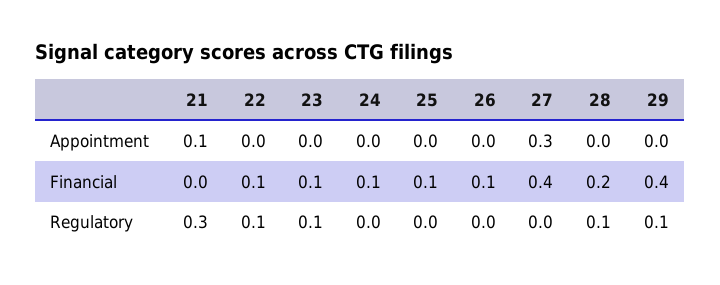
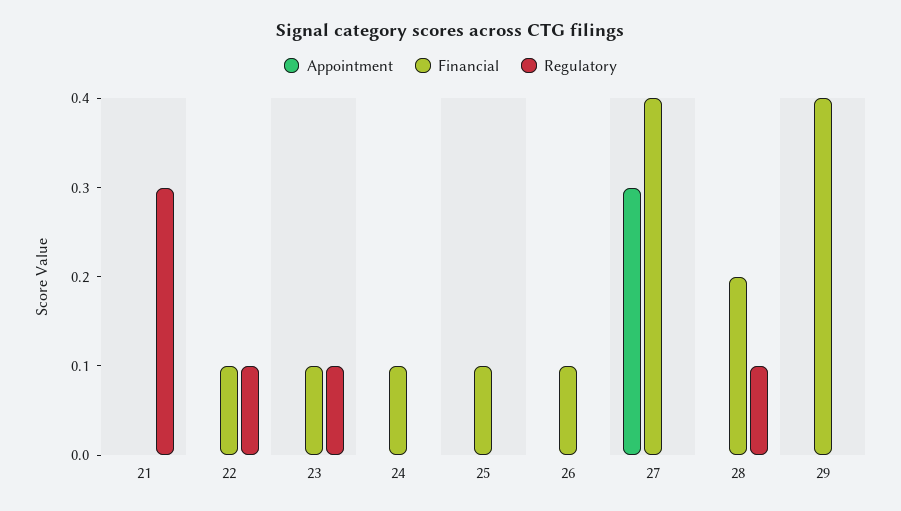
  {
    "Appointment": {
-     "21": 0.1,
+     "21": 0,
      "22": 0,
      "23": 0,
      "24": 0,
      "25": 0,
      "26": 0,
      "27": 0.3,
      "28": 0,
      "29": 0
    },
    "Financial": {
      "21": 0,
      "22": 0.1,
      "23": 0.1,
      "24": 0.1,
      "25": 0.1,
      "26": 0.1,
      "27": 0.4,
      "28": 0.2,
      "29": 0.4
    },
    "Regulatory": {
      "21": 0.3,
      "22": 0.1,
      "23": 0.1,
      "24": 0,
      "25": 0,
      "26": 0,
      "27": 0,
      "28": 0.1,
-     "29": 0.1
+     "29": 0
    }
  }

